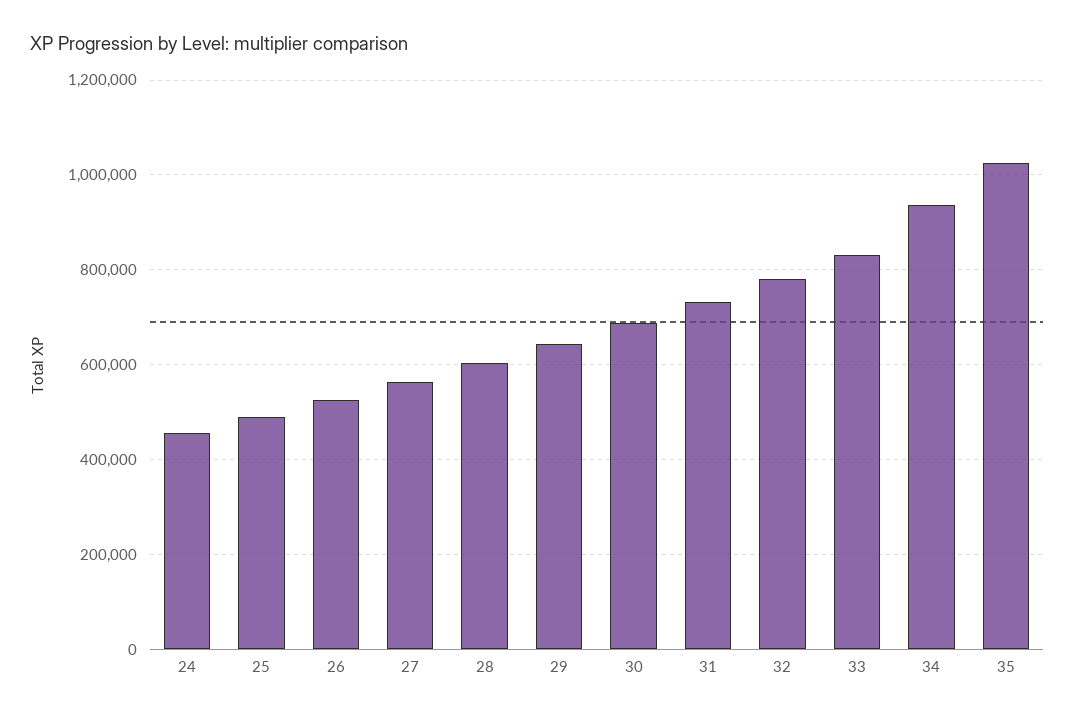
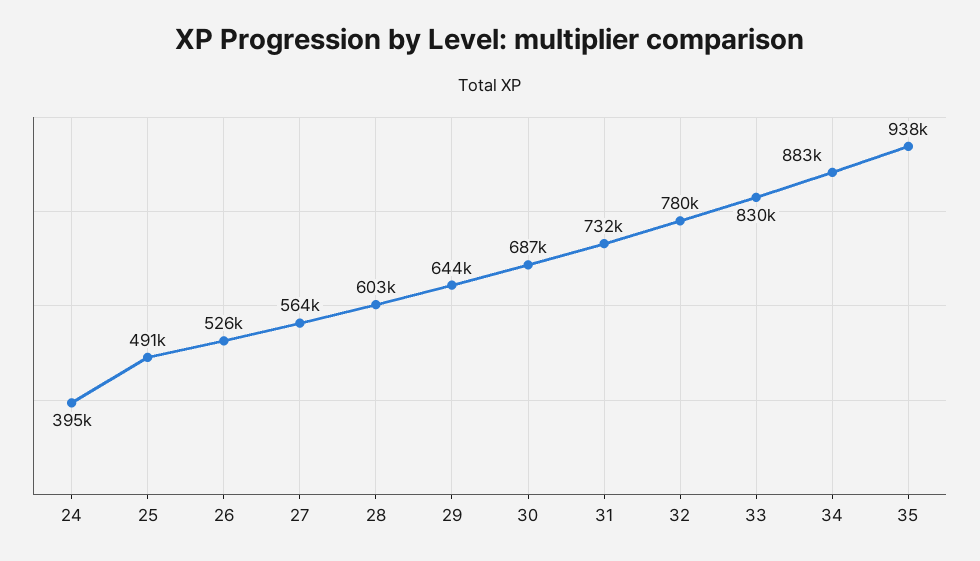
  {
-   "24": 460000,
+   "24": 395000,
    "25": 491000,
    "26": 526000,
    "27": 564000,
    "28": 603000,
    "29": 644000,
    "30": 687000,
    "31": 732000,
    "32": 780000,
    "33": 830000,
-   "34": 940000,
+   "34": 883000,
-   "35": 1020000
+   "35": 938000
  }

